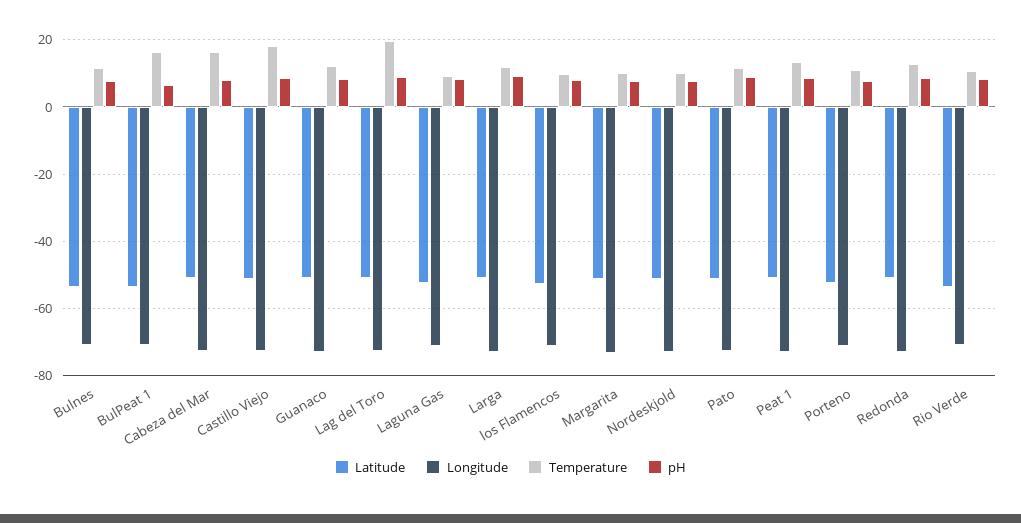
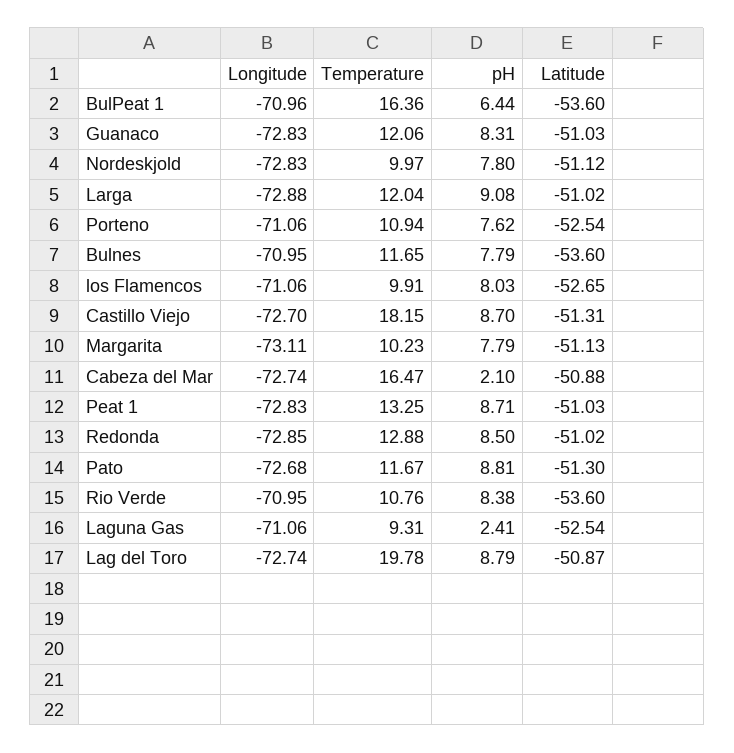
  {
    "Latitude": {
      "Bulnes": -53.6,
      "BulPeat 1": -53.6,
      "Cabeza del Mar": -50.88,
      "Castillo Viejo": -51.31,
      "Guanaco": -51.03,
      "Lag del Toro": -50.87,
      "Laguna Gas": -52.54,
      "Larga": -51.02,
      "los Flamencos": -52.65,
      "Margarita": -51.13,
      "Nordeskjold": -51.12,
      "Pato": -51.3,
      "Peat 1": -51.03,
      "Porteno": -52.54,
      "Redonda": -51.02,
      "Rio Verde": -53.6
    },
    "Longitude": {
      "Bulnes": -70.95,
      "BulPeat 1": -70.96,
      "Cabeza del Mar": -72.74,
      "Castillo Viejo": -72.7,
      "Guanaco": -72.83,
      "Lag del Toro": -72.74,
      "Laguna Gas": -71.06,
      "Larga": -72.88,
      "los Flamencos": -71.06,
      "Margarita": -73.11,
      "Nordeskjold": -72.83,
      "Pato": -72.68,
      "Peat 1": -72.83,
      "Porteno": -71.06,
      "Redonda": -72.85,
      "Rio Verde": -70.95
    },
    "Temperature": {
      "Bulnes": 11.65,
      "BulPeat 1": 16.36,
      "Cabeza del Mar": 16.47,
      "Castillo Viejo": 18.15,
      "Guanaco": 12.06,
      "Lag del Toro": 19.78,
      "Laguna Gas": 9.31,
      "Larga": 12.04,
      "los Flamencos": 9.91,
      "Margarita": 10.23,
      "Nordeskjold": 9.97,
      "Pato": 11.67,
      "Peat 1": 13.25,
      "Porteno": 10.94,
      "Redonda": 12.88,
      "Rio Verde": 10.76
    },
    "pH": {
      "Bulnes": 7.79,
      "BulPeat 1": 6.44,
-     "Cabeza del Mar": 8,
+     "Cabeza del Mar": 2.1,
      "Castillo Viejo": 8.7,
      "Guanaco": 8.31,
      "Lag del Toro": 8.79,
-     "Laguna Gas": 8,
+     "Laguna Gas": 2.41,
      "Larga": 9.08,
      "los Flamencos": 8.03,
      "Margarita": 7.79,
      "Nordeskjold": 7.8,
      "Pato": 8.81,
      "Peat 1": 8.71,
      "Porteno": 7.62,
      "Redonda": 8.5,
      "Rio Verde": 8.38
    }
  }

